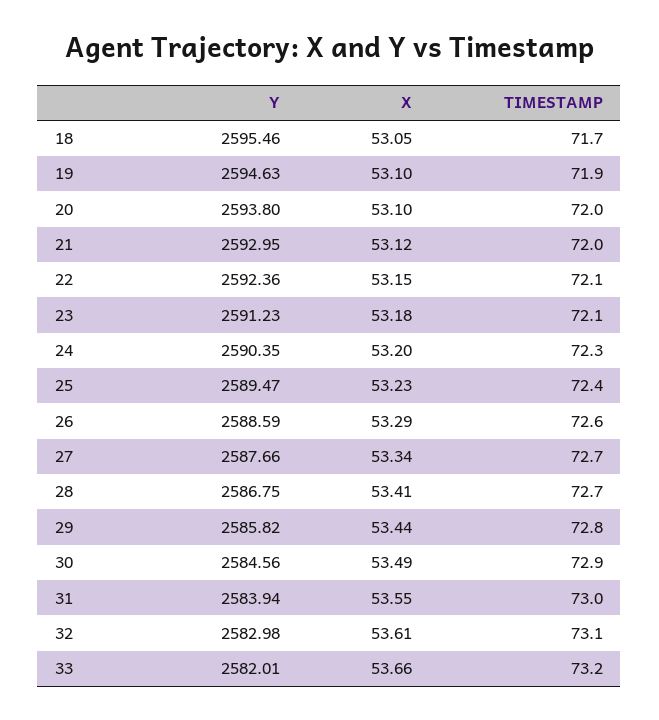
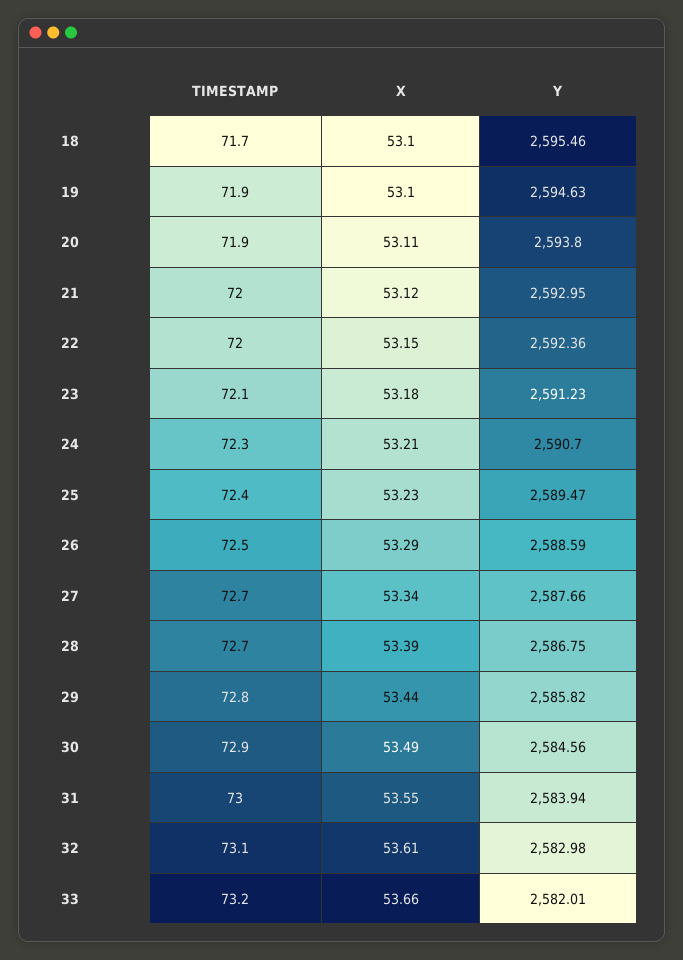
  {
    "Y": {
      "18": 2595.46,
      "19": 2594.63,
      "20": 2593.8,
      "21": 2592.95,
      "22": 2592.36,
      "23": 2591.23,
-     "24": 2590.35,
+     "24": 2590.7,
      "25": 2589.47,
      "26": 2588.59,
      "27": 2587.66,
      "28": 2586.75,
      "29": 2585.82,
      "30": 2584.56,
      "31": 2583.94,
      "32": 2582.98,
      "33": 2582.01
    },
    "X": {
-     "18": 53.05,
+     "18": 53.1,
      "19": 53.1,
-     "20": 53.1,
+     "20": 53.11,
      "21": 53.12,
      "22": 53.15,
      "23": 53.18,
-     "24": 53.2,
+     "24": 53.21,
      "25": 53.23,
      "26": 53.29,
      "27": 53.34,
-     "28": 53.41,
+     "28": 53.39,
      "29": 53.44,
      "30": 53.49,
      "31": 53.55,
      "32": 53.61,
      "33": 53.66
    },
    "TIMESTAMP": {
      "18": 71.7,
      "19": 71.9,
-     "20": 72,
+     "20": 71.9,
      "21": 72,
-     "22": 72.1,
+     "22": 72,
      "23": 72.1,
      "24": 72.3,
      "25": 72.4,
-     "26": 72.6,
+     "26": 72.5,
      "27": 72.7,
      "28": 72.7,
      "29": 72.8,
      "30": 72.9,
      "31": 73,
      "32": 73.1,
      "33": 73.2
    }
  }

